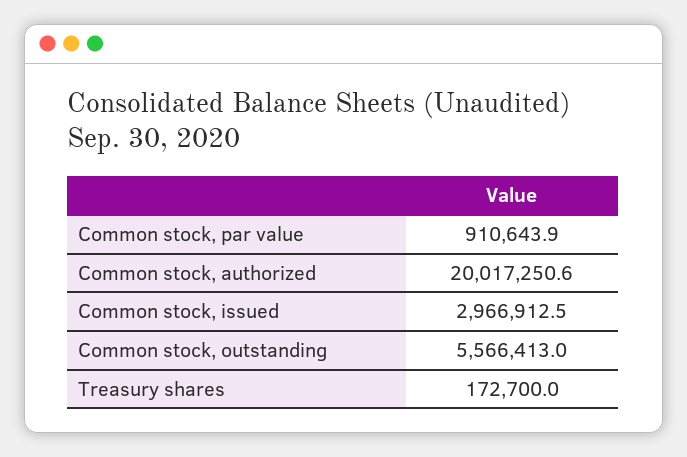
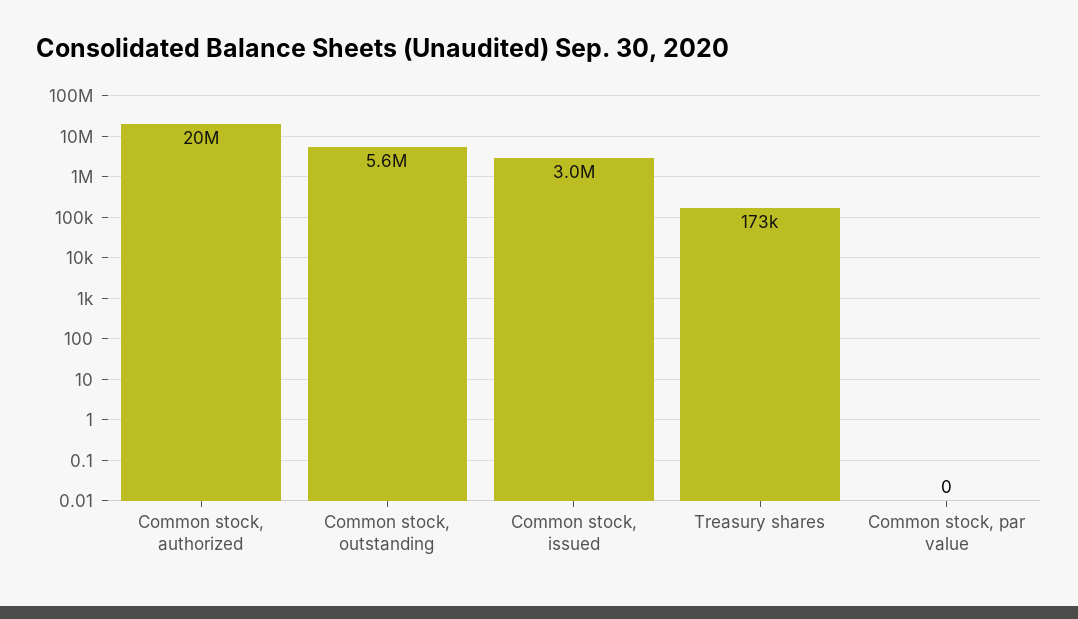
  {
-   "Common stock, par value": 910643.9,
+   "Common stock, par value": 0,
    "Common stock, authorized": 20017250.6,
    "Common stock, issued": 2966912.5,
    "Common stock, outstanding": 5566413,
    "Treasury shares": 172700
  }

